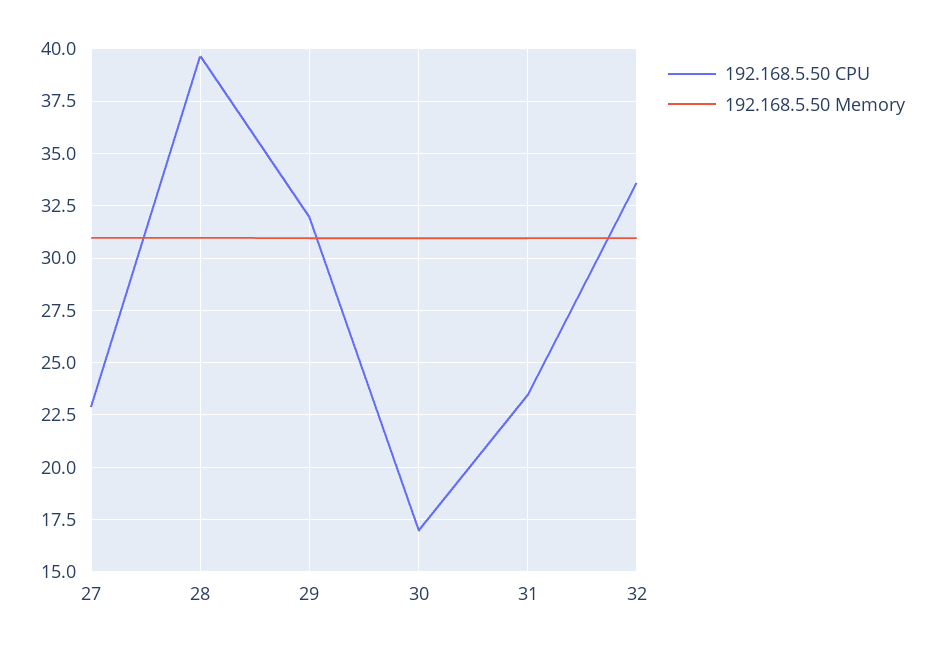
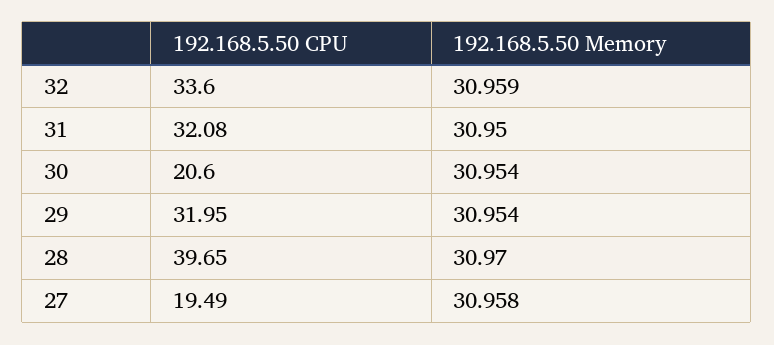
  {
    "192.168.5.50 CPU": {
-     "27": 23,
+     "27": 19.49,
      "28": 39.65,
      "29": 31.95,
-     "30": 17,
+     "30": 20.6,
-     "31": 23.5,
+     "31": 32.08,
      "32": 33.6
    },
    "192.168.5.50 Memory": {
      "27": 30.958,
      "28": 30.97,
      "29": 30.954,
      "30": 30.954,
      "31": 30.95,
      "32": 30.959
    }
  }

